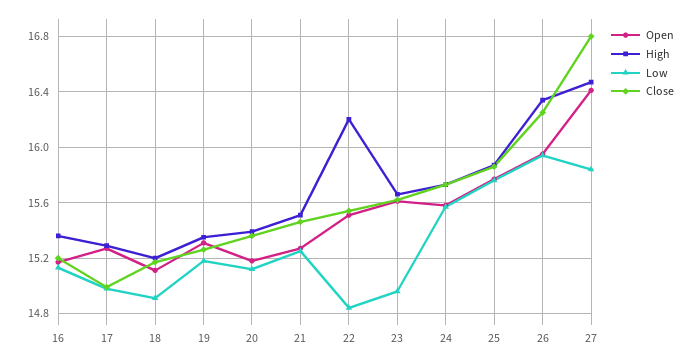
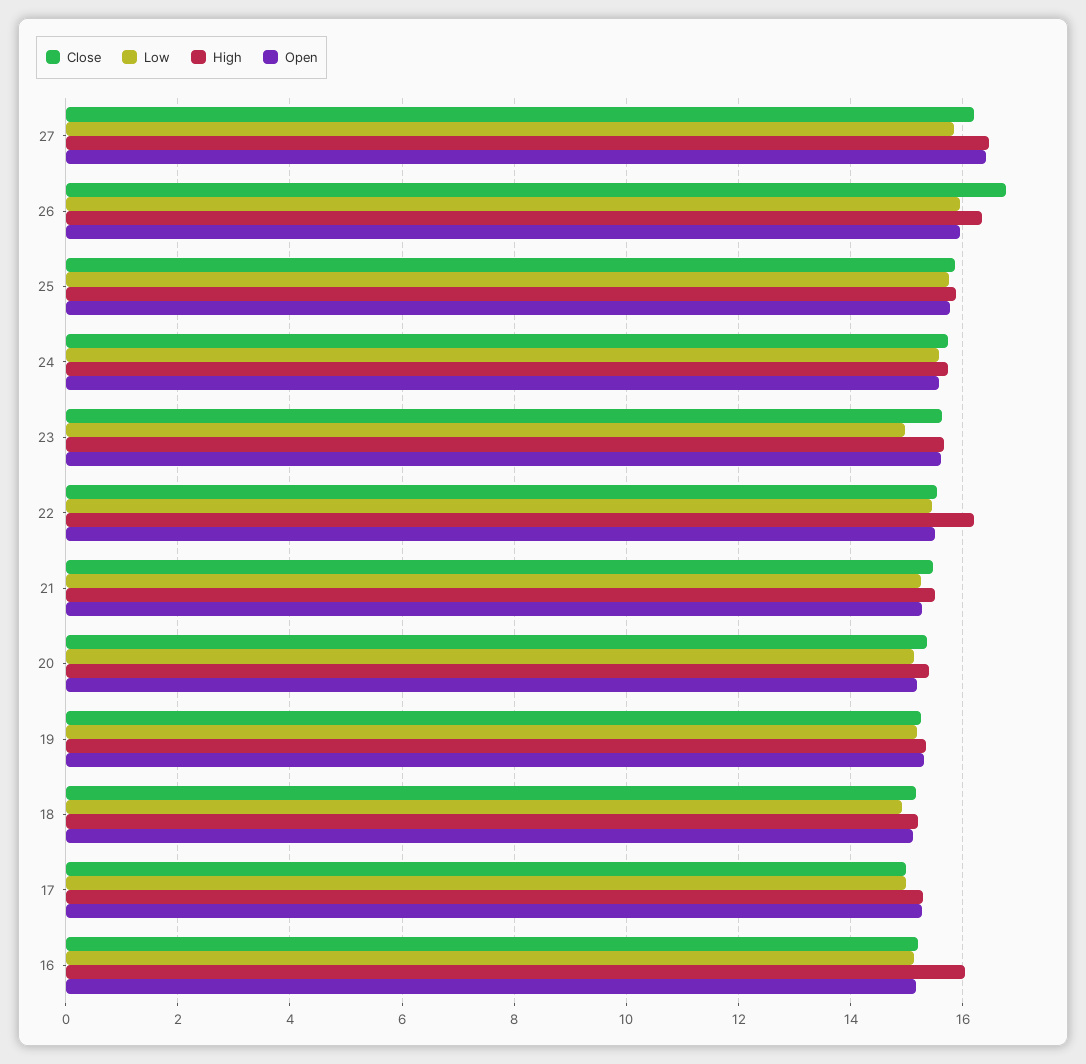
  {
    "Open": {
      "16": 15.15,
      "17": 15.25,
      "18": 15.1,
      "19": 15.3,
      "20": 15.2,
      "21": 15.25,
      "22": 15.5,
      "23": 15.6,
      "24": 15.6,
      "25": 15.75,
      "26": 15.95,
      "27": 16.4
    },
    "High": {
-     "16": 15.35,
+     "16": 16,
      "17": 15.3,
      "18": 15.2,
      "19": 15.35,
      "20": 15.4,
      "21": 15.5,
      "22": 16.2,
      "23": 15.65,
      "24": 15.75,
      "25": 15.85,
      "26": 16.35,
      "27": 16.45
    },
    "Low": {
      "16": 15.15,
      "17": 15,
      "18": 14.9,
      "19": 15.2,
      "20": 15.1,
      "21": 15.25,
-     "22": 14.85,
+     "22": 15.4,
      "23": 14.95,
      "24": 15.55,
      "25": 15.75,
      "26": 15.95,
      "27": 15.85
    },
    "Close": {
      "16": 15.2,
      "17": 15,
      "18": 15.15,
      "19": 15.25,
      "20": 15.35,
      "21": 15.45,
      "22": 15.55,
      "23": 15.6,
      "24": 15.75,
      "25": 15.85,
-     "26": 16.25,
+     "26": 16.8,
-     "27": 16.8
+     "27": 16.2
    }
  }

